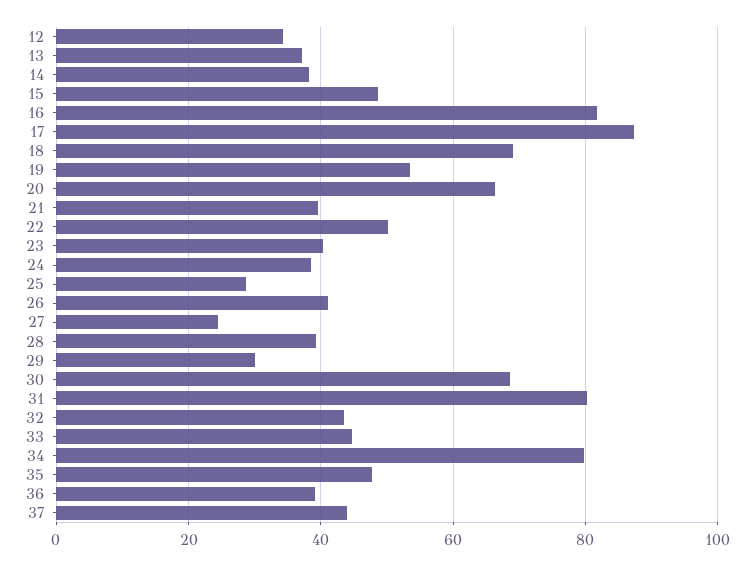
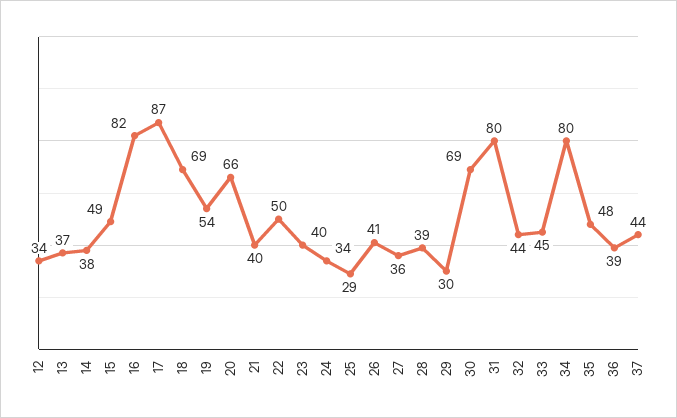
  {
    "12": 34,
    "13": 37,
    "14": 38,
    "15": 49,
    "16": 82,
    "17": 87,
    "18": 69,
    "19": 54,
    "20": 66,
    "21": 40,
    "22": 50,
    "23": 40,
-   "24": 38,
+   "24": 34,
    "25": 29,
    "26": 41,
-   "27": 24,
+   "27": 36,
    "28": 39,
    "29": 30,
    "30": 69,
    "31": 80,
    "32": 44,
    "33": 45,
    "34": 80,
    "35": 48,
    "36": 39,
    "37": 44
  }

